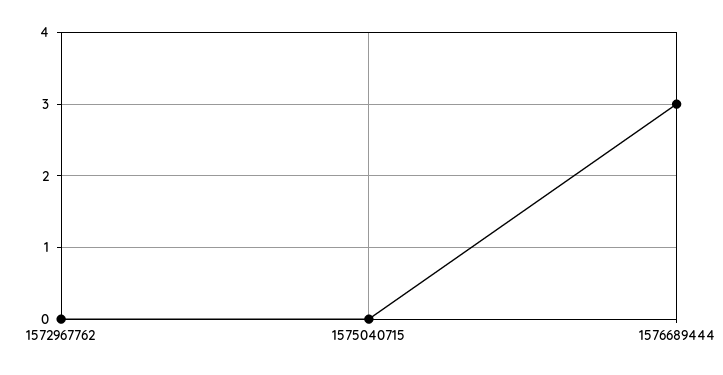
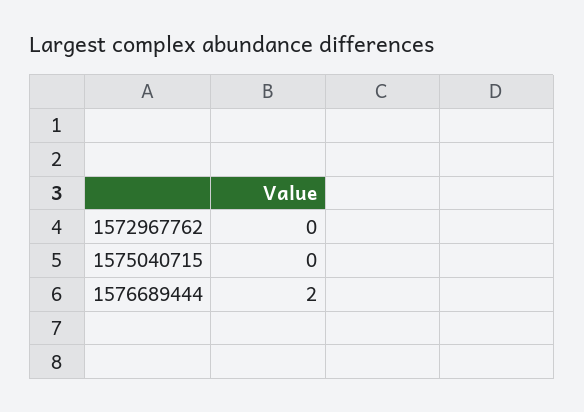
  {
    "1572967762": 0,
    "1575040715": 0,
-   "1576689444": 3
+   "1576689444": 2
  }

